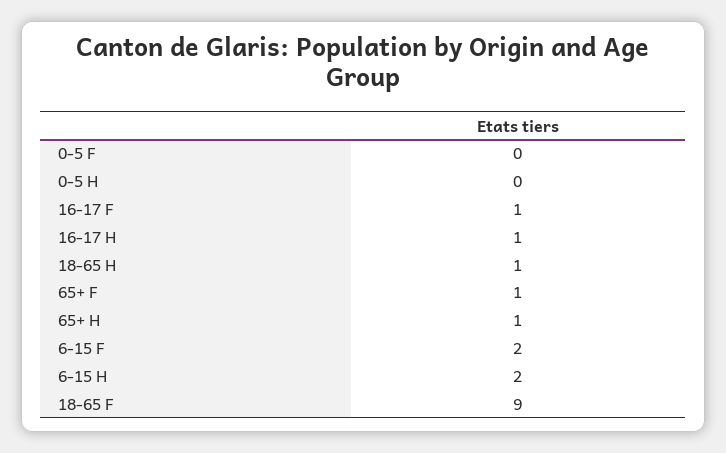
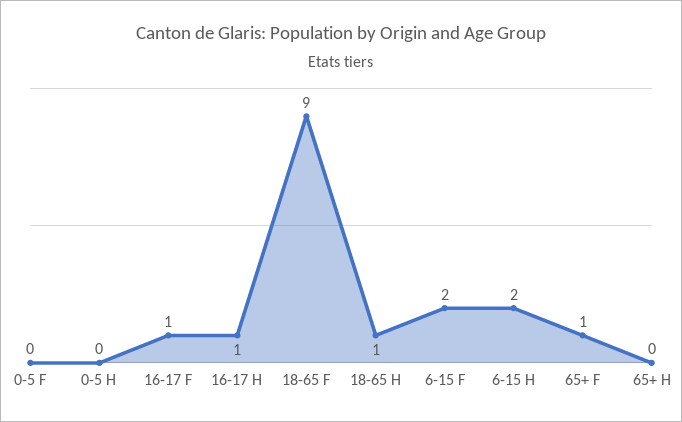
  {
    "0-5 F": 0,
    "0-5 H": 0,
    "16-17 F": 1,
    "16-17 H": 1,
    "18-65 H": 1,
    "65+ F": 1,
-   "65+ H": 1,
+   "65+ H": 0,
    "6-15 F": 2,
    "6-15 H": 2,
    "18-65 F": 9
  }

